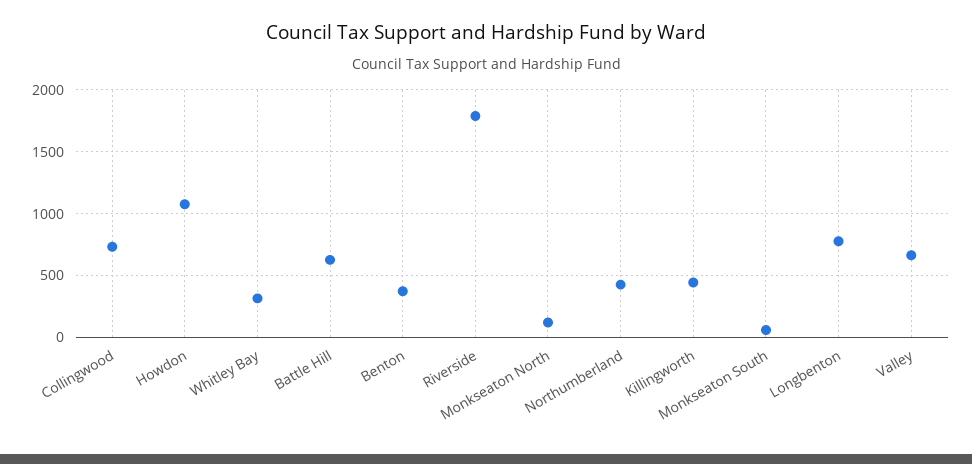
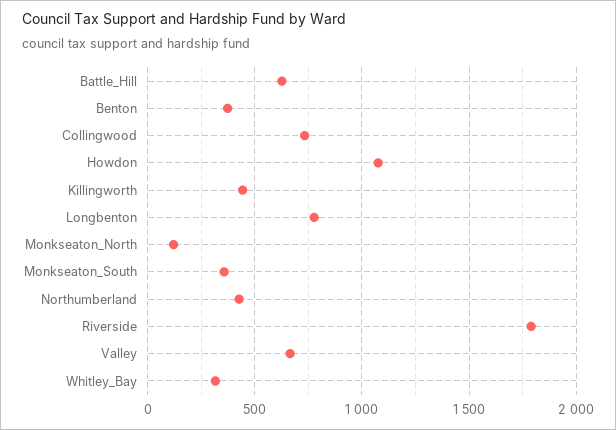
  {
    "Collingwood": 750,
    "Howdon": 1100,
    "Whitley Bay": 300,
    "Battle Hill": 650,
    "Benton": 350,
    "Riverside": 1800,
    "Monkseaton North": 100,
    "Northumberland": 450,
    "Killingworth": 450,
-   "Monkseaton South": 50,
+   "Monkseaton South": 350,
    "Longbenton": 800,
    "Valley": 650
  }

